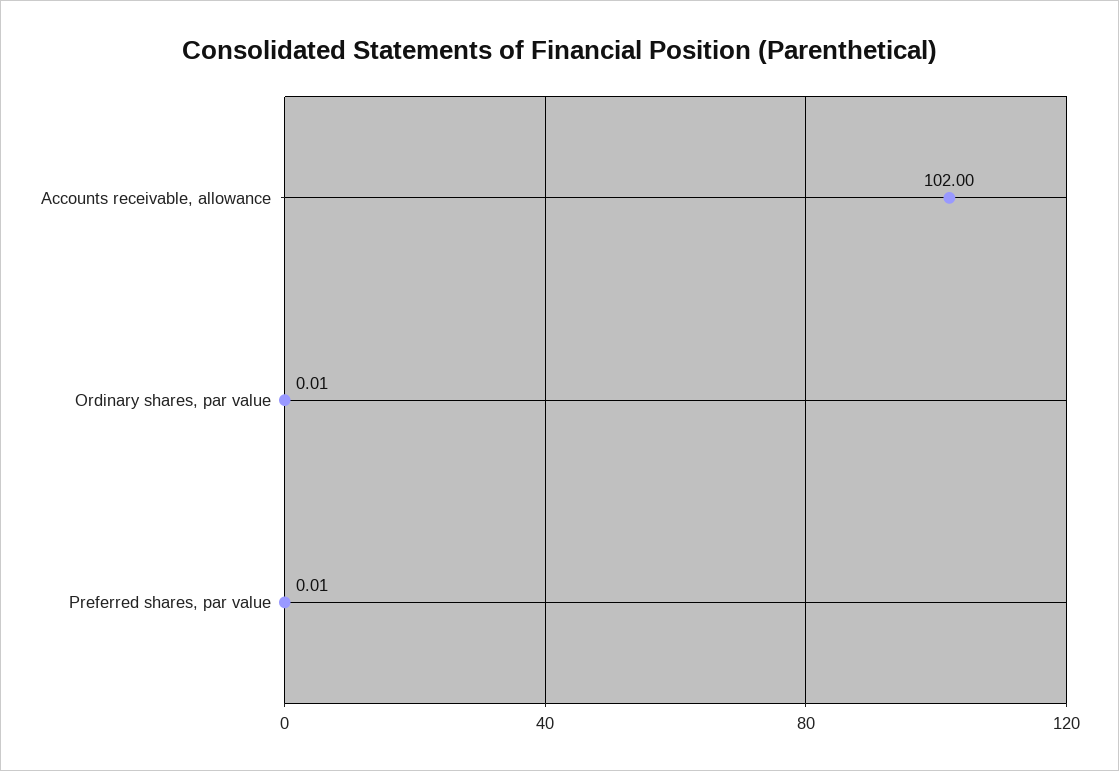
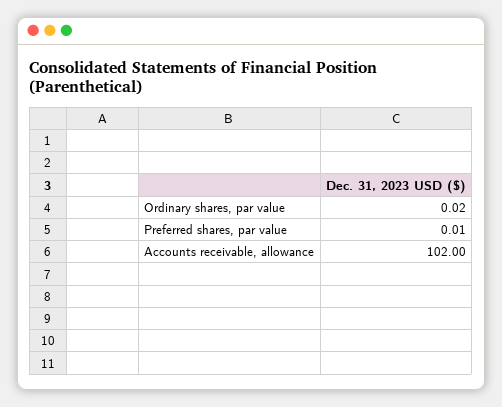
  {
    "Accounts receivable, allowance": 102,
-   "Ordinary shares, par value": 0.01,
+   "Ordinary shares, par value": 0.02,
    "Preferred shares, par value": 0.01
  }

